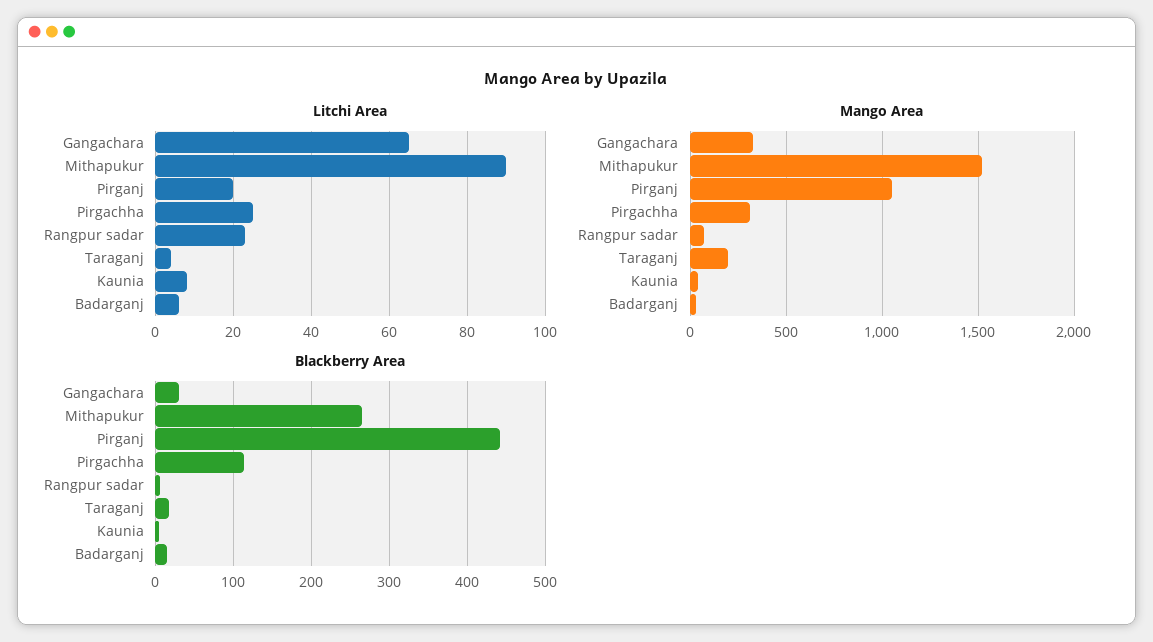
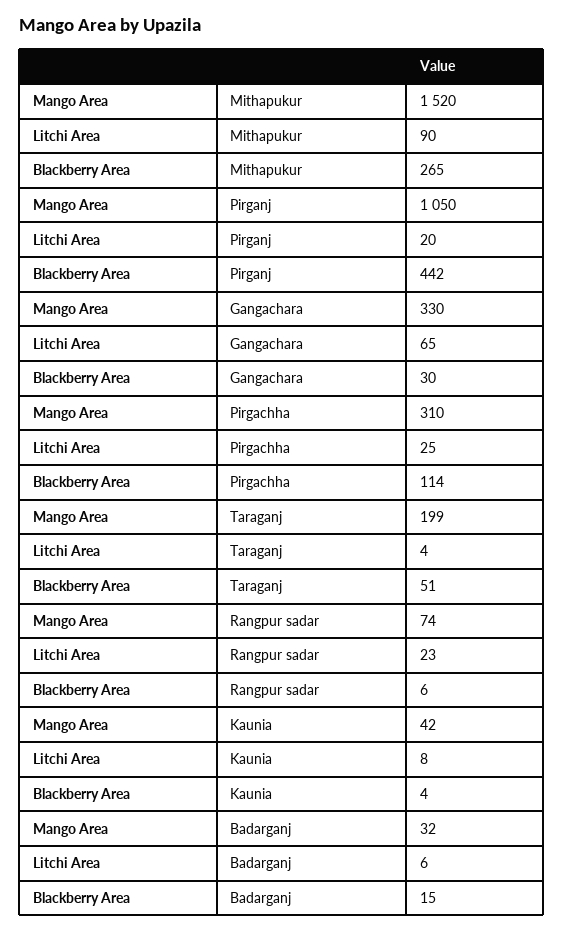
  {
    "Litchi Area": {
      "Gangachara": 65,
      "Mithapukur": 90,
      "Pirganj": 20,
      "Pirgachha": 25,
      "Rangpur sadar": 23,
      "Taraganj": 4,
      "Kaunia": 8,
      "Badarganj": 6
    },
    "Mango Area": {
      "Gangachara": 330,
      "Mithapukur": 1520,
      "Pirganj": 1050,
      "Pirgachha": 310,
      "Rangpur sadar": 74,
      "Taraganj": 199,
      "Kaunia": 42,
      "Badarganj": 32
    },
    "Blackberry Area": {
      "Gangachara": 30,
      "Mithapukur": 265,
      "Pirganj": 442,
      "Pirgachha": 114,
      "Rangpur sadar": 6,
-     "Taraganj": 20,
+     "Taraganj": 51,
      "Kaunia": 4,
      "Badarganj": 15
    }
  }

